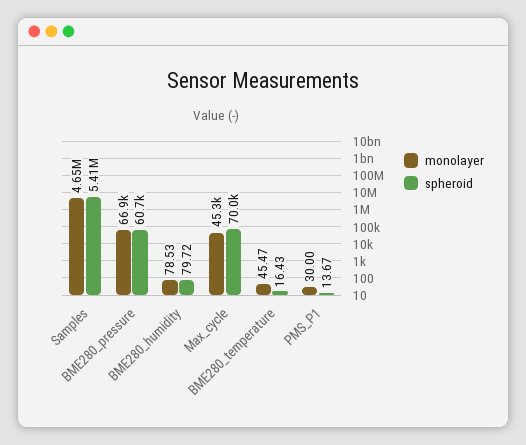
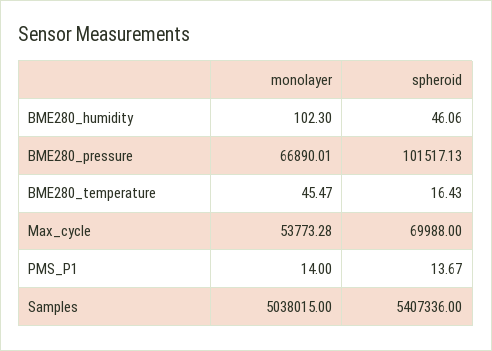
  {
    "monolayer": {
-     "Samples": 4650000,
+     "Samples": 5038015,
      "BME280_pressure": 66890.01,
-     "BME280_humidity": 78.53,
+     "BME280_humidity": 102.3,
-     "Max_cycle": 45300,
+     "Max_cycle": 53773.28,
      "BME280_temperature": 45.47,
-     "PMS_P1": 30
+     "PMS_P1": 14
    },
    "spheroid": {
      "Samples": 5407336,
-     "BME280_pressure": 60700,
+     "BME280_pressure": 101517.13,
-     "BME280_humidity": 79.72,
+     "BME280_humidity": 46.06,
      "Max_cycle": 69988,
      "BME280_temperature": 16.43,
      "PMS_P1": 13.67
    }
  }

